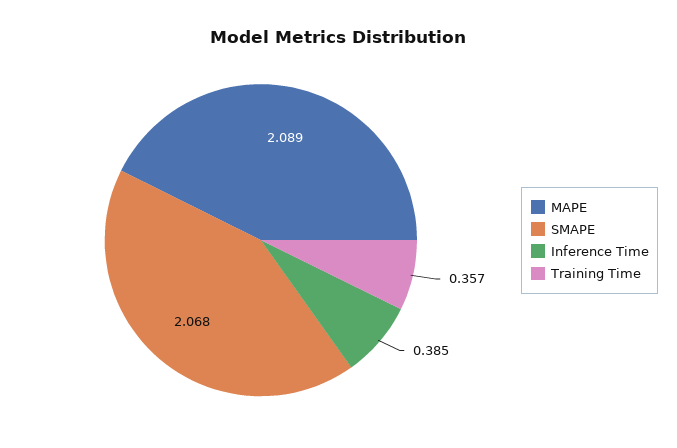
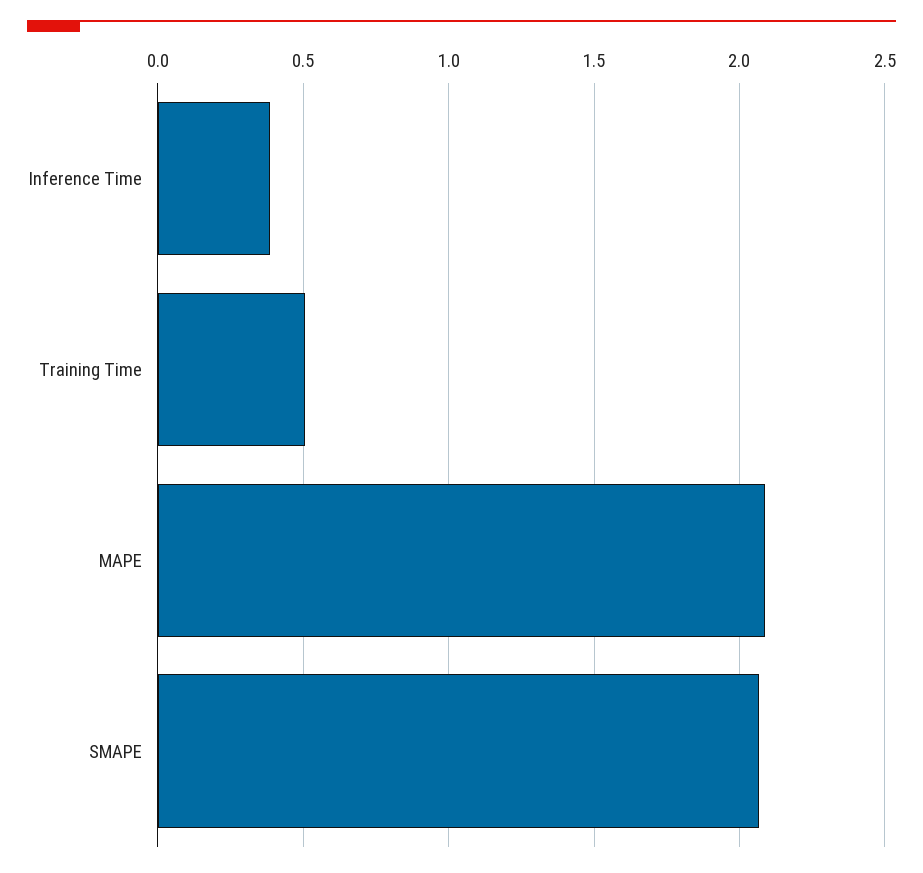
  {
    "MAPE": 2.089,
    "SMAPE": 2.068,
    "Inference Time": 0.385,
-   "Training Time": 0.357
+   "Training Time": 0.5
  }

